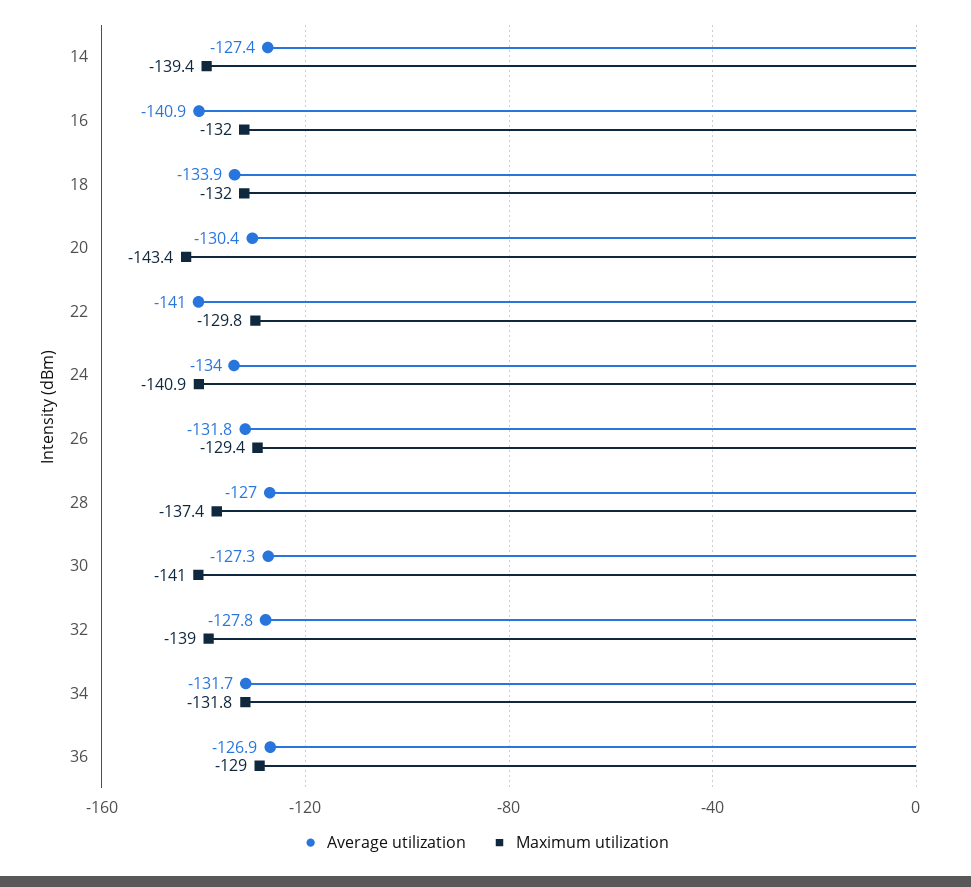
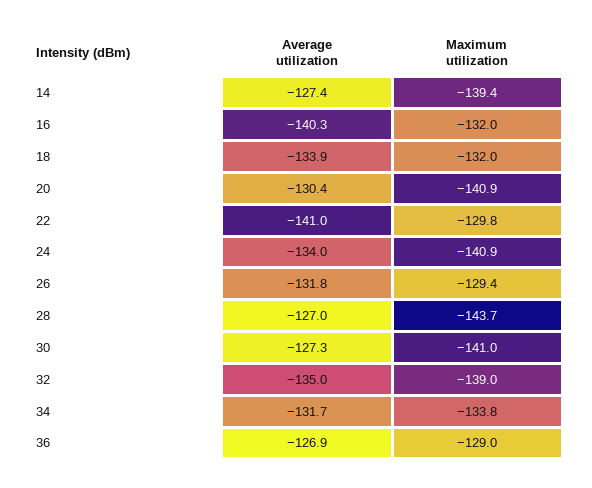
  {
    "Average utilization": {
      "14": -127.4,
-     "16": -140.9,
+     "16": -140.3,
      "18": -133.9,
      "20": -130.4,
      "22": -141,
      "24": -134,
      "26": -131.8,
      "28": -127,
      "30": -127.3,
-     "32": -127.8,
+     "32": -135,
      "34": -131.7,
      "36": -126.9
    },
    "Maximum utilization": {
      "14": -139.4,
      "16": -132,
      "18": -132,
-     "20": -143.4,
+     "20": -140.9,
      "22": -129.8,
      "24": -140.9,
      "26": -129.4,
-     "28": -137.4,
+     "28": -143.7,
      "30": -141,
      "32": -139,
-     "34": -131.8,
+     "34": -133.8,
      "36": -129
    }
  }

